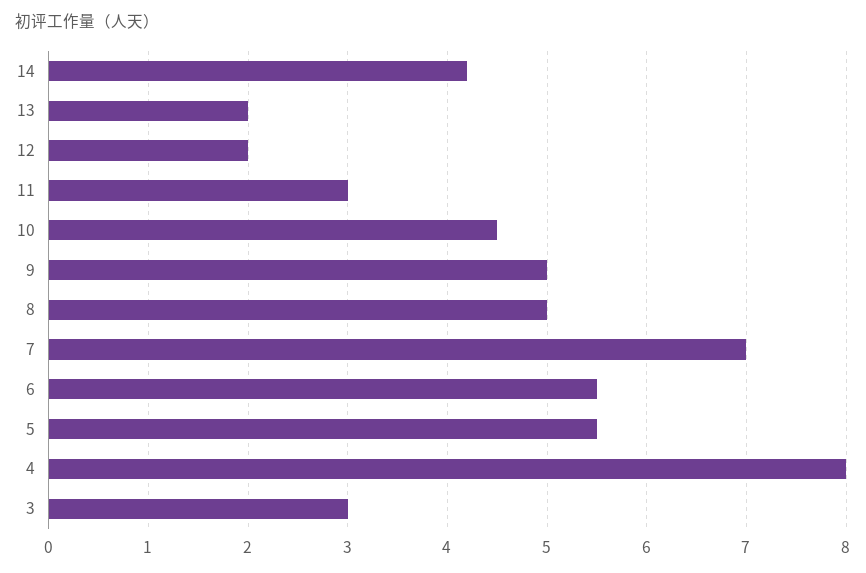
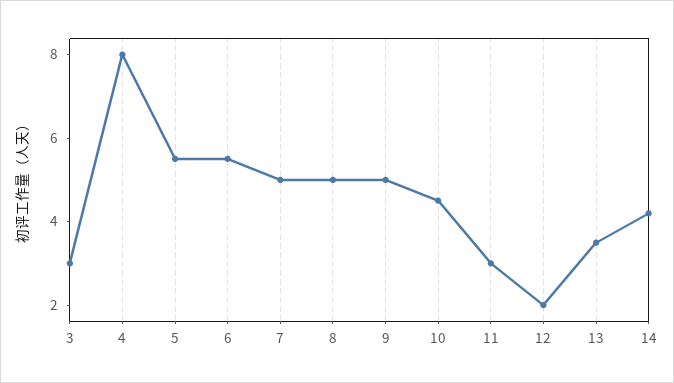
  {
    "14": 4.2,
-   "13": 2,
+   "13": 3.5,
    "12": 2,
    "11": 3,
    "10": 4.5,
    "9": 5,
    "8": 5,
-   "7": 7,
+   "7": 5,
    "6": 5.5,
    "5": 5.5,
    "4": 8,
    "3": 3
  }

